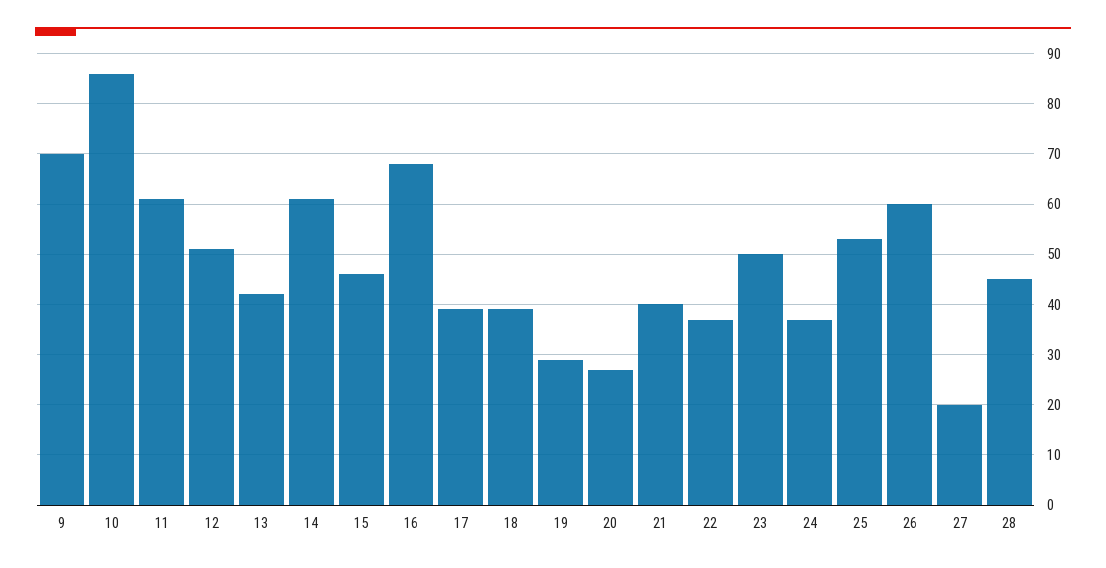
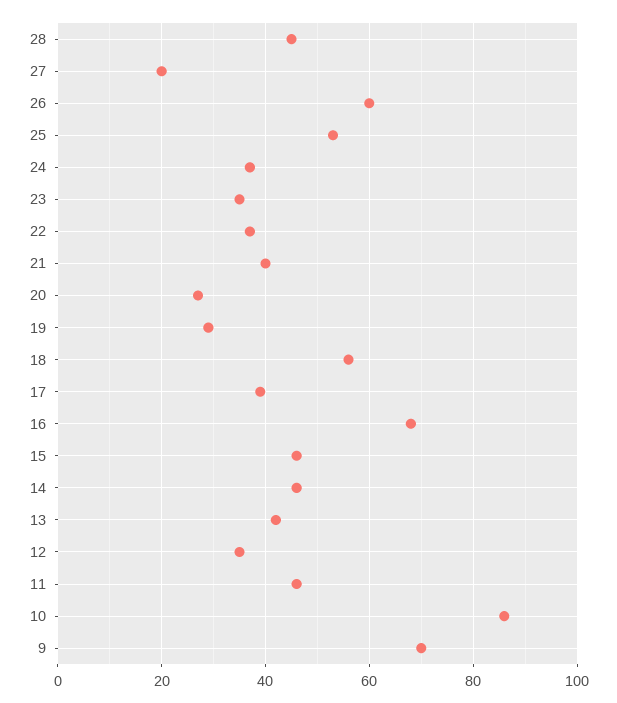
  {
    "9": 70,
    "10": 85,
-   "11": 60,
+   "11": 45,
-   "12": 50,
+   "12": 35,
    "13": 40,
-   "14": 60,
+   "14": 45,
    "15": 45,
    "16": 70,
    "17": 40,
-   "18": 40,
+   "18": 55,
    "19": 30,
    "20": 25,
    "21": 40,
    "22": 35,
-   "23": 50,
+   "23": 35,
    "24": 35,
    "25": 55,
    "26": 60,
    "27": 20,
    "28": 45
  }

